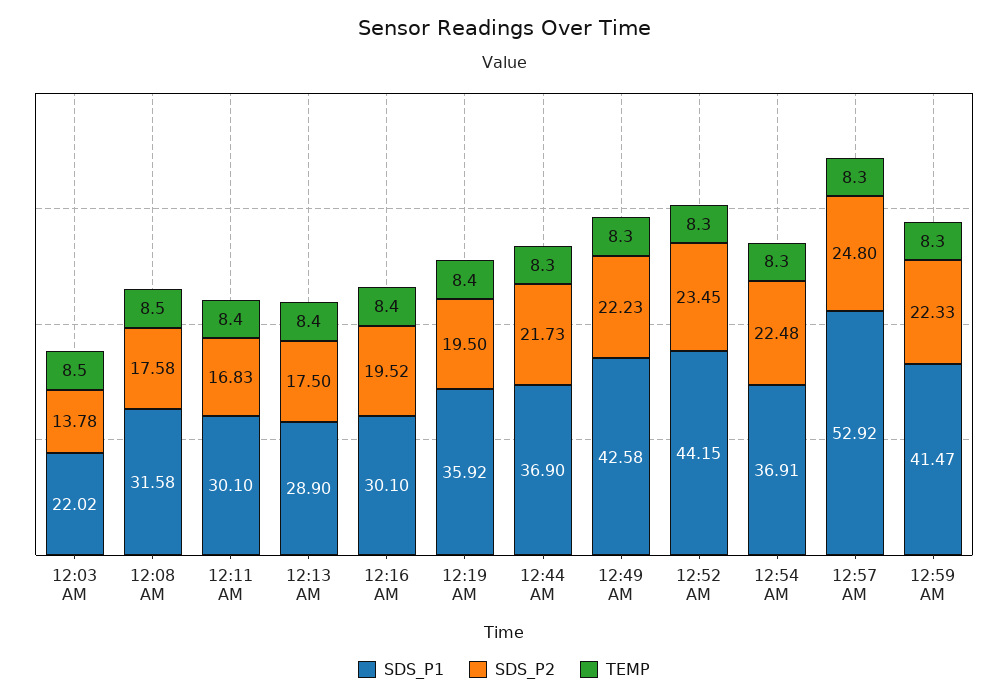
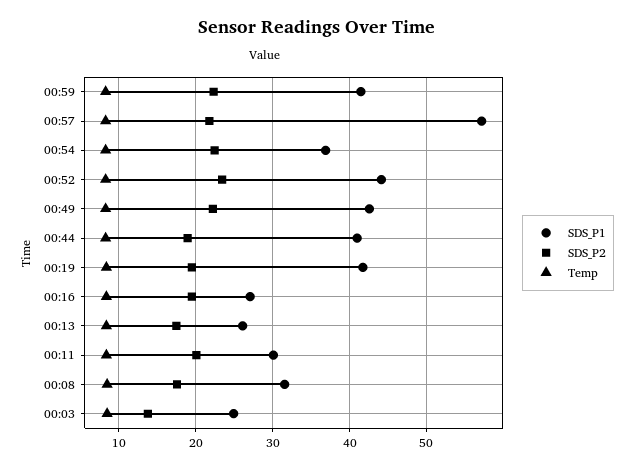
  {
    "SDS_P1": {
-     "12:03 AM": 22.02,
+     "12:03 AM": 25,
      "12:08 AM": 31.58,
      "12:11 AM": 30.1,
-     "12:13 AM": 28.9,
+     "12:13 AM": 26,
-     "12:16 AM": 30.1,
+     "12:16 AM": 27,
-     "12:19 AM": 35.92,
+     "12:19 AM": 42,
-     "12:44 AM": 36.9,
+     "12:44 AM": 41,
      "12:49 AM": 42.58,
      "12:52 AM": 44.15,
      "12:54 AM": 36.91,
-     "12:57 AM": 52.92,
+     "12:57 AM": 57,
      "12:59 AM": 41.47
    },
    "SDS_P2": {
      "12:03 AM": 13.78,
      "12:08 AM": 17.58,
-     "12:11 AM": 16.83,
+     "12:11 AM": 20,
      "12:13 AM": 17.5,
      "12:16 AM": 19.52,
      "12:19 AM": 19.5,
-     "12:44 AM": 21.73,
+     "12:44 AM": 19,
      "12:49 AM": 22.23,
      "12:52 AM": 23.45,
      "12:54 AM": 22.48,
-     "12:57 AM": 24.8,
+     "12:57 AM": 22,
      "12:59 AM": 22.33
    },
    "TEMP": {
      "12:03 AM": 8.5,
      "12:08 AM": 8.5,
      "12:11 AM": 8.4,
      "12:13 AM": 8.4,
      "12:16 AM": 8.4,
      "12:19 AM": 8.4,
      "12:44 AM": 8.3,
      "12:49 AM": 8.3,
      "12:52 AM": 8.3,
      "12:54 AM": 8.3,
      "12:57 AM": 8.3,
      "12:59 AM": 8.3
    }
  }

